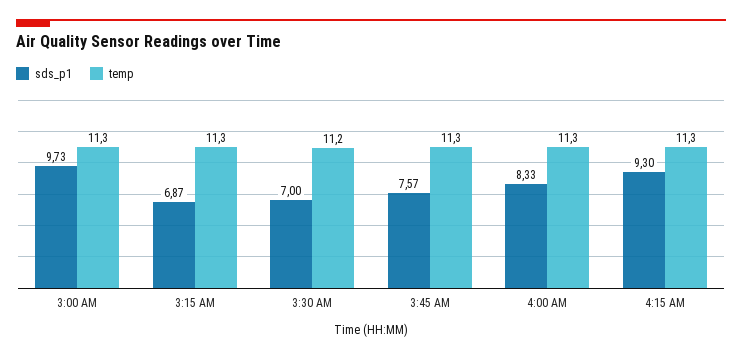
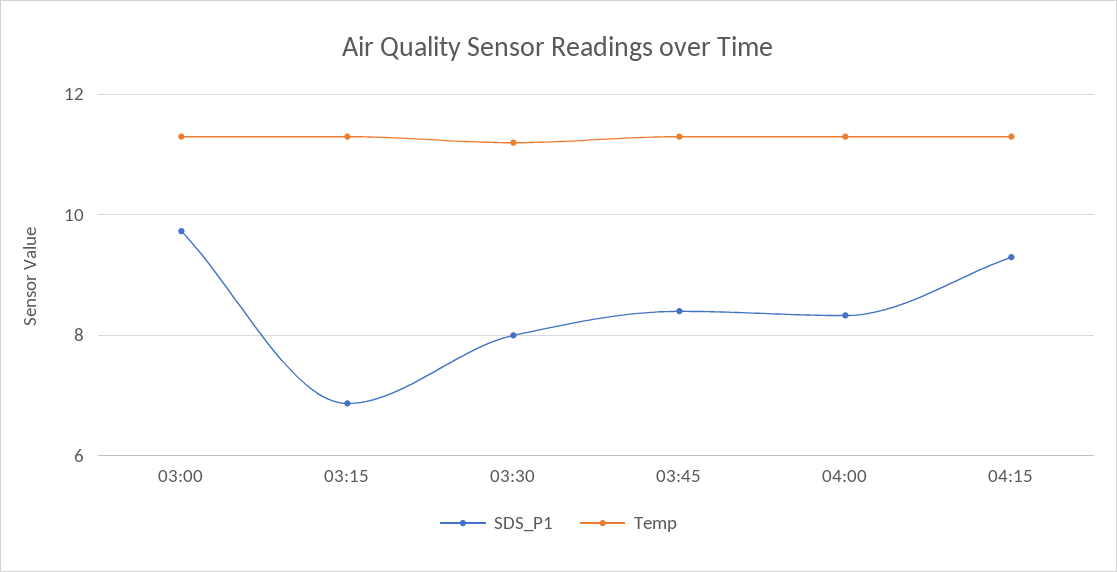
  {
    "sds_p1": {
      "3:00 AM": 9.73,
      "3:15 AM": 6.87,
-     "3:30 AM": 7,
+     "3:30 AM": 8,
-     "3:45 AM": 7.57,
+     "3:45 AM": 8.4,
      "4:00 AM": 8.33,
      "4:15 AM": 9.3
    },
    "temp": {
      "3:00 AM": 11.3,
      "3:15 AM": 11.3,
      "3:30 AM": 11.2,
      "3:45 AM": 11.3,
      "4:00 AM": 11.3,
      "4:15 AM": 11.3
    }
  }

